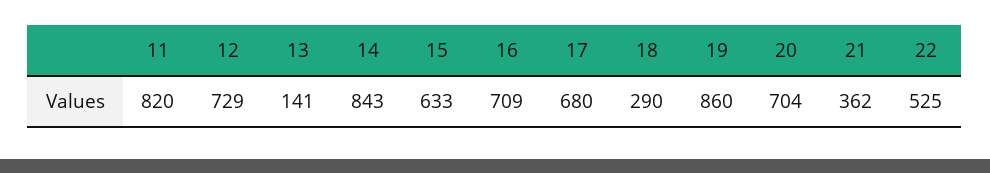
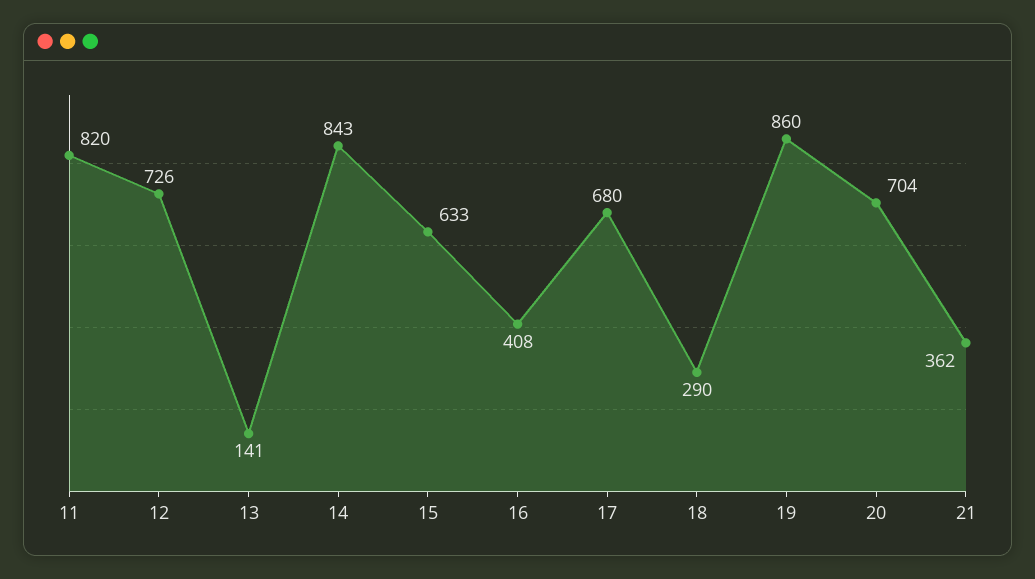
  {
    "11": 820,
-   "12": 729,
+   "12": 726,
    "13": 141,
    "14": 843,
    "15": 633,
-   "16": 709,
+   "16": 408,
    "17": 680,
    "18": 290,
    "19": 860,
    "20": 704,
-   "21": 362,
+   "21": 362
-   "22": 525
  }

